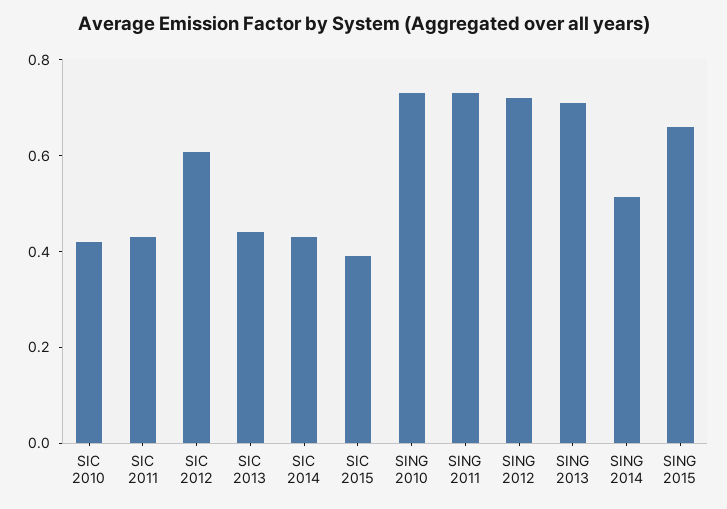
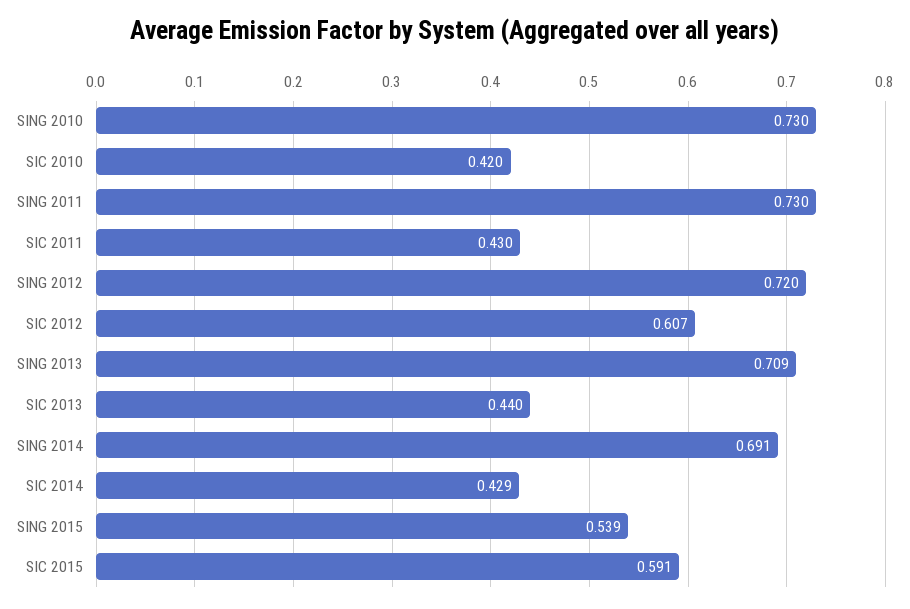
  {
    "SIC 2010": 0.42,
    "SIC 2011": 0.43,
    "SIC 2012": 0.607,
    "SIC 2013": 0.44,
    "SIC 2014": 0.429,
-   "SIC 2015": 0.4,
+   "SIC 2015": 0.591,
    "SING 2010": 0.73,
    "SING 2011": 0.73,
    "SING 2012": 0.72,
    "SING 2013": 0.709,
-   "SING 2014": 0.5,
+   "SING 2014": 0.691,
-   "SING 2015": 0.65
+   "SING 2015": 0.539
  }

